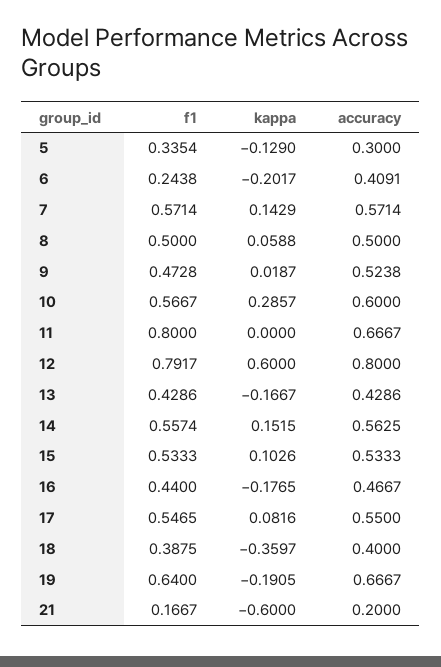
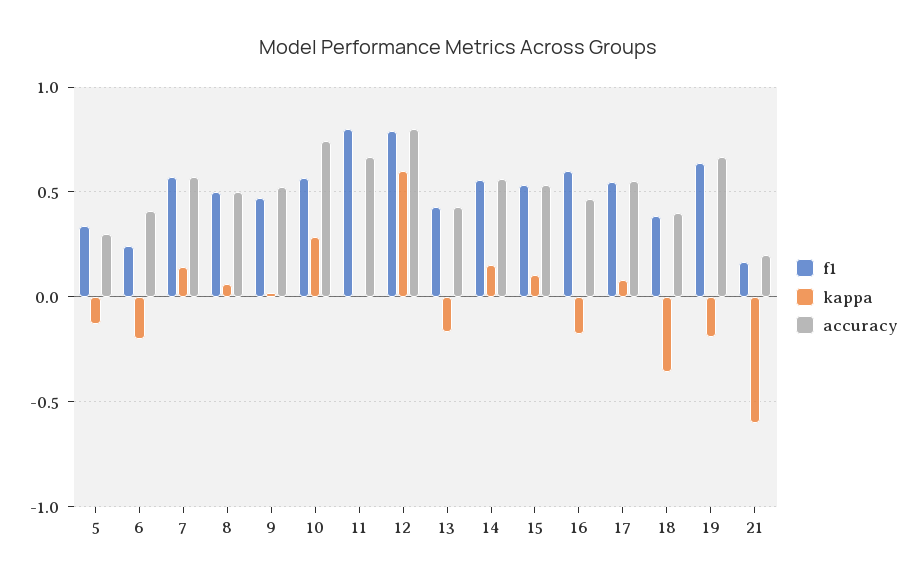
  {
    "f1": {
      "5": 0.3354,
      "6": 0.2438,
      "7": 0.5714,
      "8": 0.5,
      "9": 0.4728,
      "10": 0.5667,
      "11": 0.8,
      "12": 0.7917,
      "13": 0.4286,
      "14": 0.5574,
      "15": 0.5333,
-     "16": 0.44,
+     "16": 0.6,
      "17": 0.5465,
      "18": 0.3875,
      "19": 0.64,
      "21": 0.1667
    },
    "kappa": {
      "5": -0.129,
      "6": -0.2017,
      "7": 0.1429,
      "8": 0.0588,
      "9": 0.0187,
      "10": 0.2857,
      "11": 0,
      "12": 0.6,
      "13": -0.1667,
      "14": 0.1515,
      "15": 0.1026,
      "16": -0.1765,
      "17": 0.0816,
      "18": -0.3597,
      "19": -0.1905,
      "21": -0.6
    },
    "accuracy": {
      "5": 0.3,
      "6": 0.4091,
      "7": 0.5714,
      "8": 0.5,
      "9": 0.5238,
-     "10": 0.6,
+     "10": 0.75,
      "11": 0.6667,
      "12": 0.8,
      "13": 0.4286,
      "14": 0.5625,
      "15": 0.5333,
      "16": 0.4667,
      "17": 0.55,
      "18": 0.4,
      "19": 0.6667,
      "21": 0.2
    }
  }

